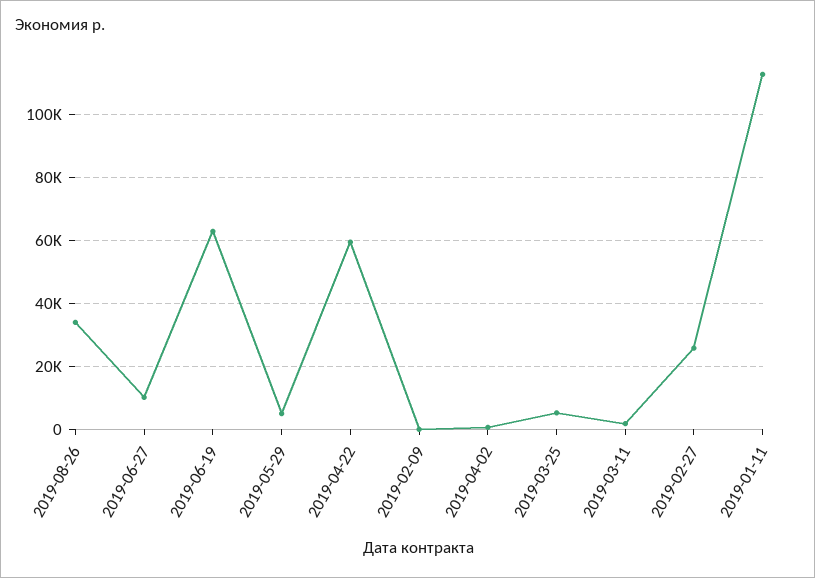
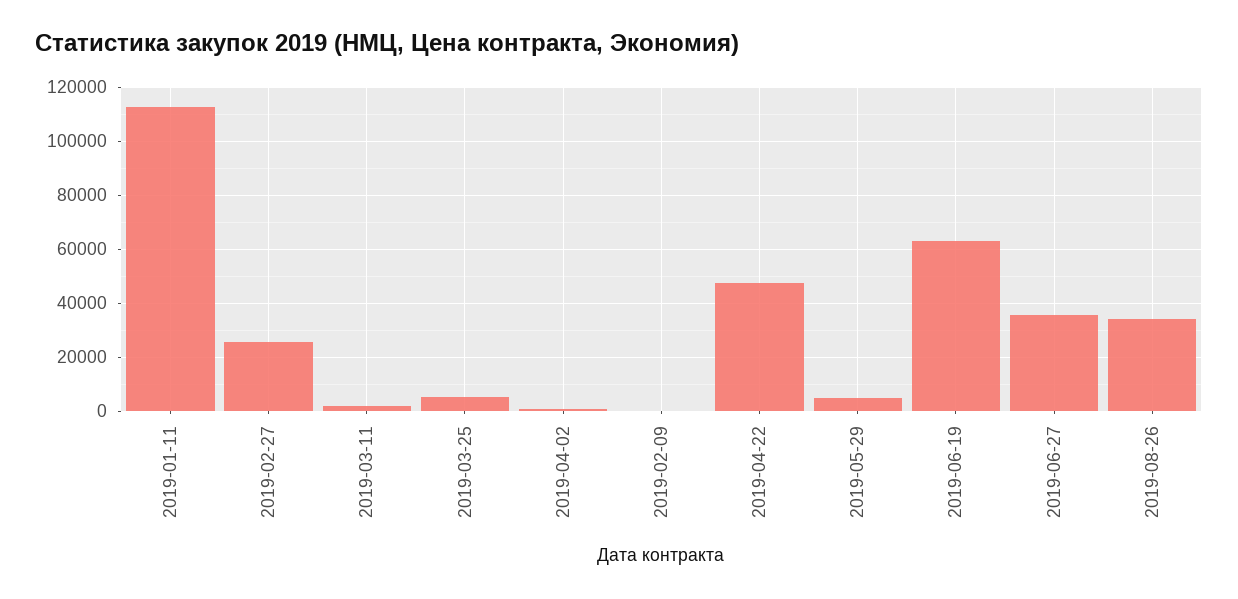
  {
    "2019-08-26": 34000,
-   "2019-06-27": 10000,
+   "2019-06-27": 35000,
    "2019-06-19": 62000,
    "2019-05-29": 6000,
-   "2019-04-22": 60000,
+   "2019-04-22": 47500,
    "2019-02-09": 0,
    "2019-04-02": 0,
    "2019-03-25": 6000,
    "2019-03-11": 2000,
    "2019-02-27": 26000,
    "2019-01-11": 112000
  }

